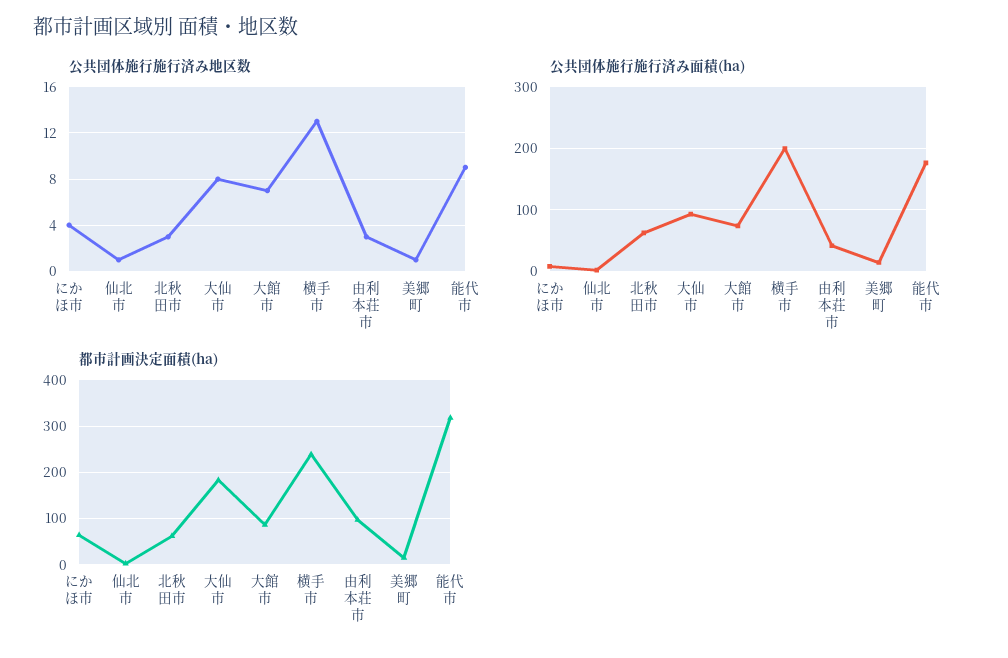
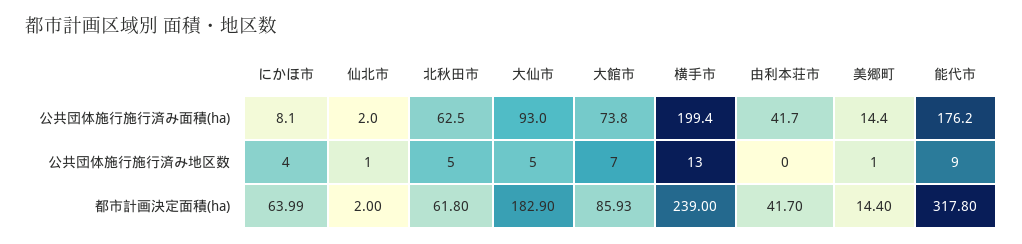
  {
    "公共団体施行施行済み地区数": {
      "にかほ市": 4,
      "仙北市": 1,
-     "北秋田市": 3,
+     "北秋田市": 5,
-     "大仙市": 8,
+     "大仙市": 5,
      "大館市": 7,
      "横手市": 13,
-     "由利本荘市": 3,
+     "由利本荘市": 0,
      "美郷町": 1,
      "能代市": 9
    },
    "公共団体施行施行済み面積(ha)": {
      "にかほ市": 8.1,
      "仙北市": 2,
      "北秋田市": 62.5,
      "大仙市": 93,
      "大館市": 73.8,
      "横手市": 199.4,
      "由利本荘市": 41.7,
      "美郷町": 14.4,
      "能代市": 176.2
    },
    "都市計画決定面積(ha)": {
      "にかほ市": 63.99,
      "仙北市": 2,
      "北秋田市": 61.8,
      "大仙市": 182.9,
      "大館市": 85.93,
      "横手市": 239,
-     "由利本荘市": 100,
+     "由利本荘市": 41.7,
      "美郷町": 14.4,
      "能代市": 317.8
    }
  }

